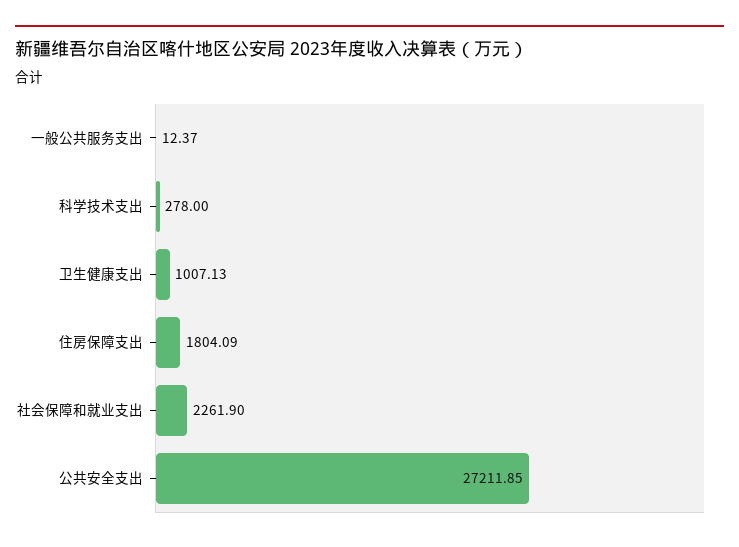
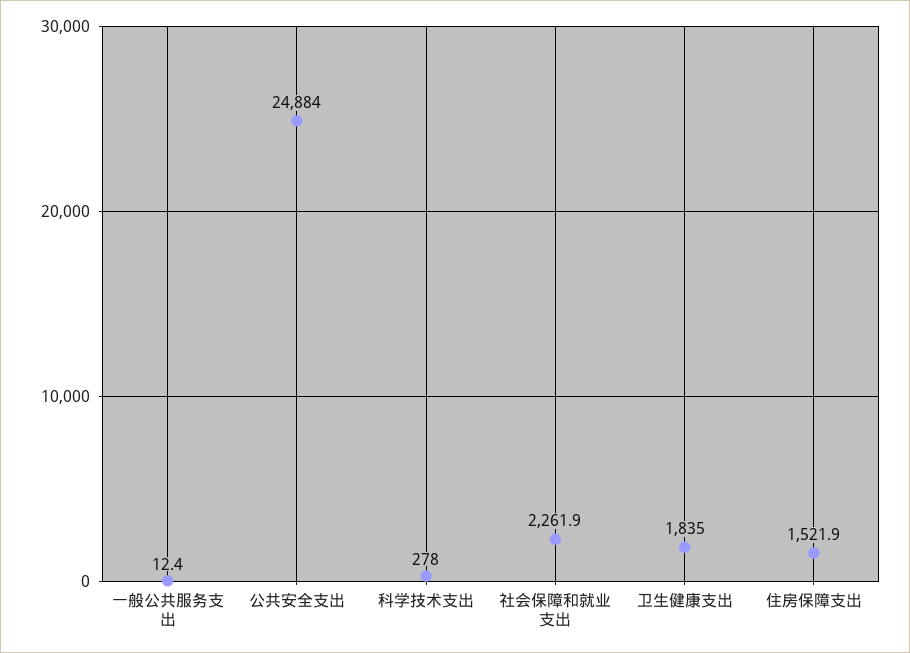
  {
    "一般公共服务支出": 12.37,
    "科学技术支出": 278,
-   "卫生健康支出": 1007.13,
+   "卫生健康支出": 1835,
-   "住房保障支出": 1804.09,
+   "住房保障支出": 1521.9,
    "社会保障和就业支出": 2261.9,
-   "公共安全支出": 27211.85
+   "公共安全支出": 24884
  }

